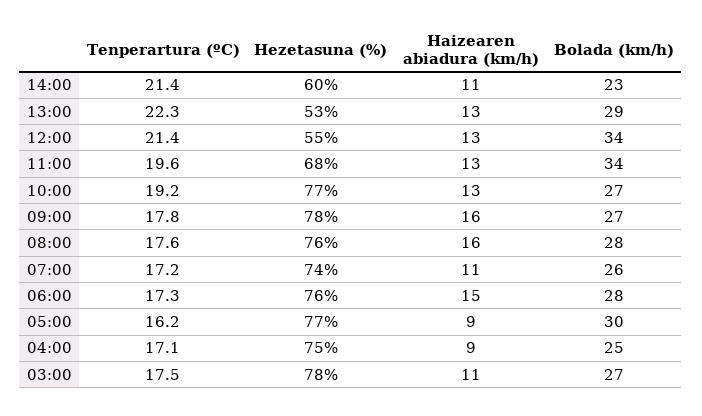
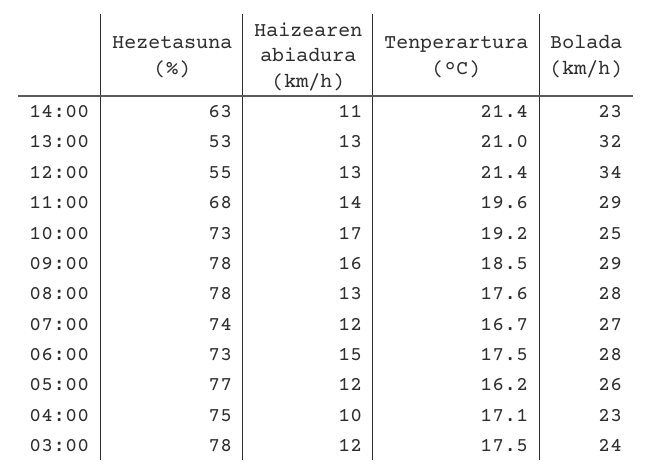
  {
    "Tenperartura (ºC)": {
      "14:00": 21.4,
-     "13:00": 22.3,
+     "13:00": 21,
      "12:00": 21.4,
      "11:00": 19.6,
      "10:00": 19.2,
-     "09:00": 17.8,
+     "09:00": 18.5,
      "08:00": 17.6,
-     "07:00": 17.2,
+     "07:00": 16.7,
-     "06:00": 17.3,
+     "06:00": 17.5,
      "05:00": 16.2,
      "04:00": 17.1,
      "03:00": 17.5
    },
    "Hezetasuna (%)": {
-     "14:00": 60,
+     "14:00": 63,
      "13:00": 53,
      "12:00": 55,
      "11:00": 68,
-     "10:00": 77,
+     "10:00": 73,
      "09:00": 78,
-     "08:00": 76,
+     "08:00": 78,
      "07:00": 74,
-     "06:00": 76,
+     "06:00": 73,
      "05:00": 77,
      "04:00": 75,
      "03:00": 78
    },
    "Haizearen abiadura (km/h)": {
      "14:00": 11,
      "13:00": 13,
      "12:00": 13,
-     "11:00": 13,
+     "11:00": 14,
-     "10:00": 13,
+     "10:00": 17,
      "09:00": 16,
-     "08:00": 16,
+     "08:00": 13,
-     "07:00": 11,
+     "07:00": 12,
      "06:00": 15,
-     "05:00": 9,
+     "05:00": 12,
-     "04:00": 9,
+     "04:00": 10,
-     "03:00": 11
+     "03:00": 12
    },
    "Bolada (km/h)": {
      "14:00": 23,
-     "13:00": 29,
+     "13:00": 32,
      "12:00": 34,
-     "11:00": 34,
+     "11:00": 29,
-     "10:00": 27,
+     "10:00": 25,
-     "09:00": 27,
+     "09:00": 29,
      "08:00": 28,
-     "07:00": 26,
+     "07:00": 27,
      "06:00": 28,
-     "05:00": 30,
+     "05:00": 26,
-     "04:00": 25,
+     "04:00": 23,
-     "03:00": 27
+     "03:00": 24
    }
  }

